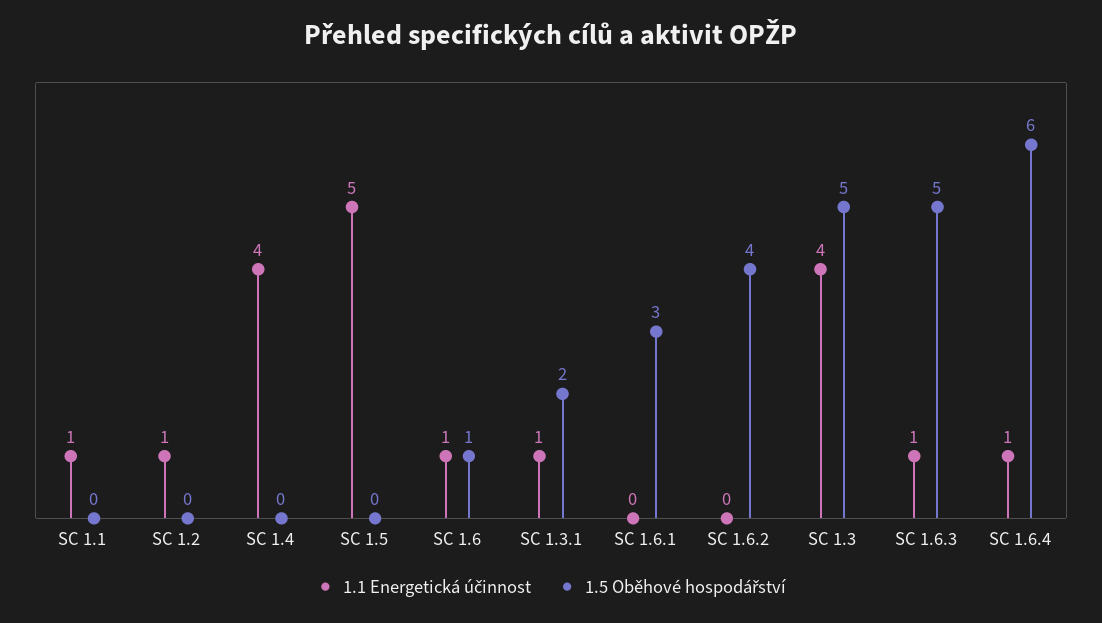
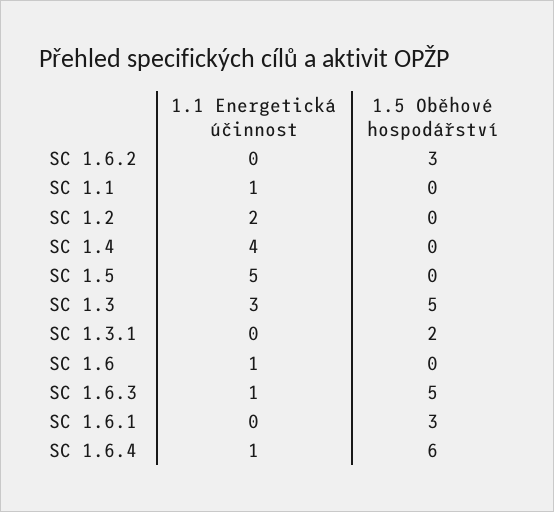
  {
    "1.1 Energetická účinnost": {
      "SC 1.1": 1,
-     "SC 1.2": 1,
+     "SC 1.2": 2,
      "SC 1.4": 4,
      "SC 1.5": 5,
      "SC 1.6": 1,
-     "SC 1.3.1": 1,
+     "SC 1.3.1": 0,
      "SC 1.6.1": 0,
      "SC 1.6.2": 0,
-     "SC 1.3": 4,
+     "SC 1.3": 3,
      "SC 1.6.3": 1,
      "SC 1.6.4": 1
    },
    "1.5 Oběhové hospodářství": {
      "SC 1.1": 0,
      "SC 1.2": 0,
      "SC 1.4": 0,
      "SC 1.5": 0,
-     "SC 1.6": 1,
+     "SC 1.6": 0,
      "SC 1.3.1": 2,
      "SC 1.6.1": 3,
-     "SC 1.6.2": 4,
+     "SC 1.6.2": 3,
      "SC 1.3": 5,
      "SC 1.6.3": 5,
      "SC 1.6.4": 6
    }
  }

